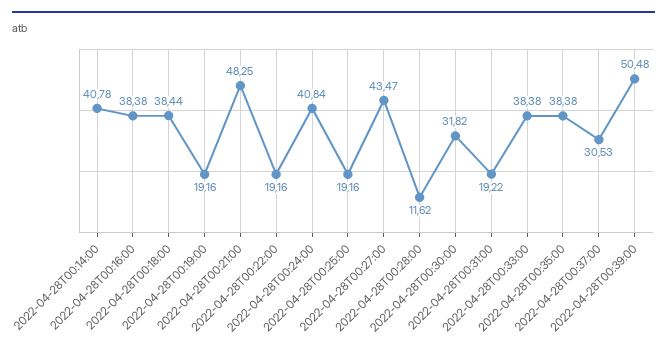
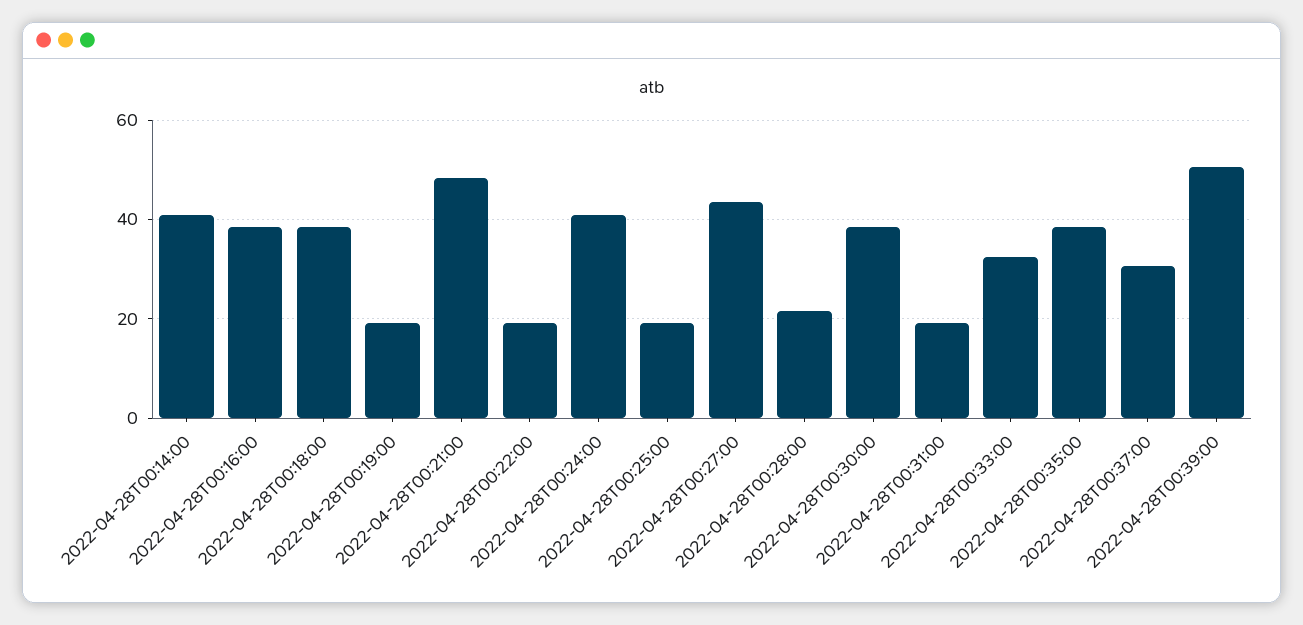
  {
    "2022-04-28T00:14:00": 40.78,
    "2022-04-28T00:16:00": 38.38,
    "2022-04-28T00:18:00": 38.44,
    "2022-04-28T00:19:00": 19.16,
    "2022-04-28T00:21:00": 48.25,
    "2022-04-28T00:22:00": 19.16,
    "2022-04-28T00:24:00": 40.84,
    "2022-04-28T00:25:00": 19.16,
    "2022-04-28T00:27:00": 43.47,
-   "2022-04-28T00:28:00": 11.62,
+   "2022-04-28T00:28:00": 22,
-   "2022-04-28T00:30:00": 31.82,
+   "2022-04-28T00:30:00": 38,
    "2022-04-28T00:31:00": 19.22,
-   "2022-04-28T00:33:00": 38.38,
+   "2022-04-28T00:33:00": 32,
    "2022-04-28T00:35:00": 38.38,
    "2022-04-28T00:37:00": 30.53,
    "2022-04-28T00:39:00": 50.48
  }

